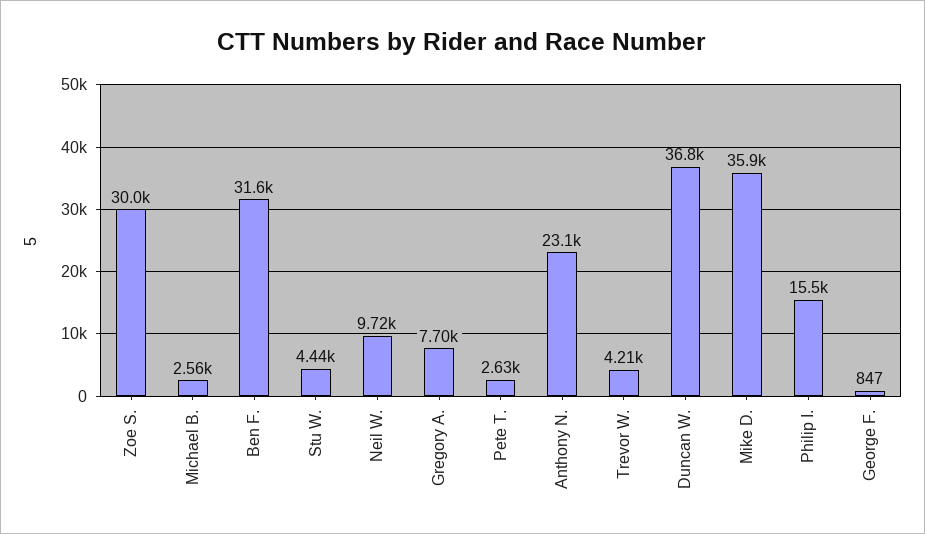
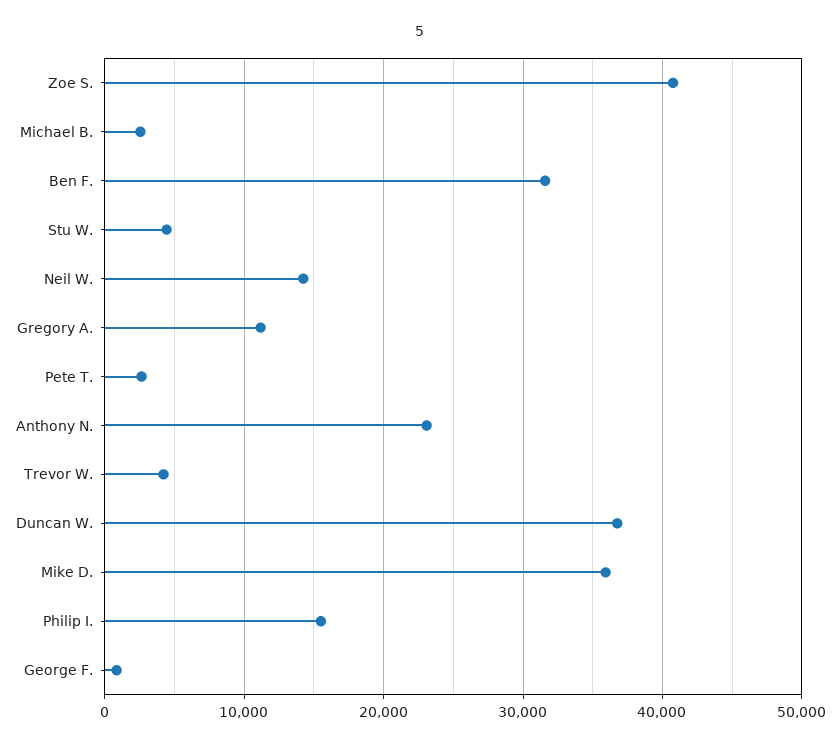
  {
-   "Zoe S.": 30000,
+   "Zoe S.": 41000,
    "Michael B.": 2560,
    "Ben F.": 31600,
    "Stu W.": 4440,
-   "Neil W.": 9720,
+   "Neil W.": 14000,
-   "Gregory A.": 7700,
+   "Gregory A.": 11000,
    "Pete T.": 2630,
    "Anthony N.": 23100,
    "Trevor W.": 4210,
    "Duncan W.": 36800,
    "Mike D.": 35900,
    "Philip I.": 15500,
    "George F.": 847
  }

